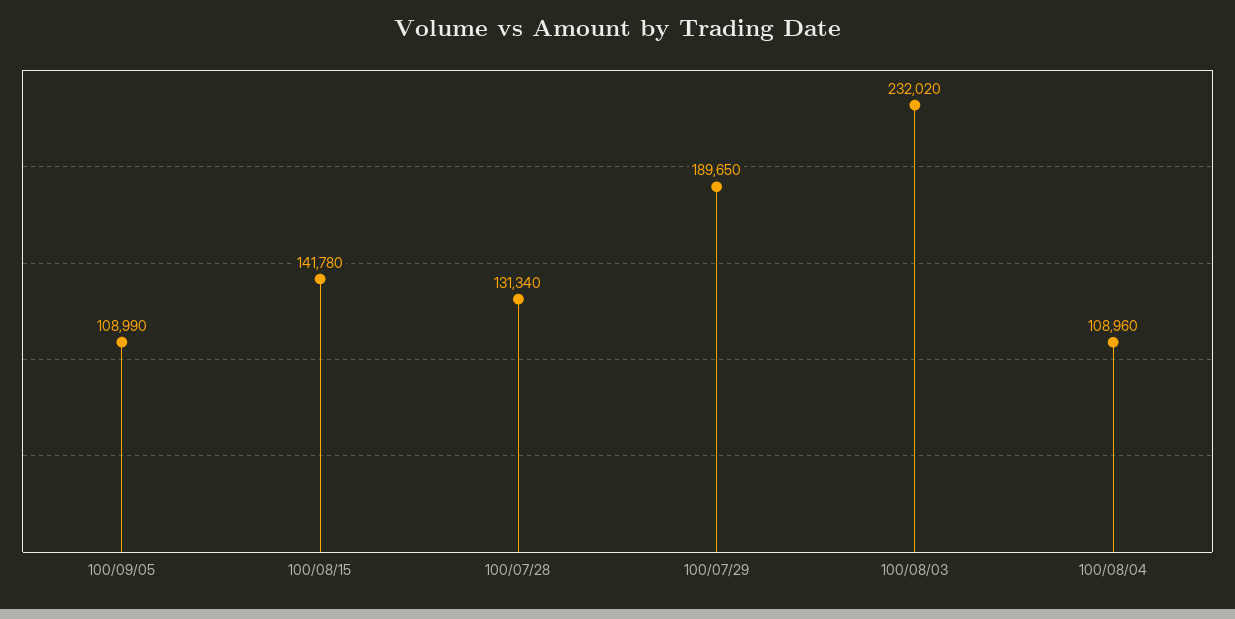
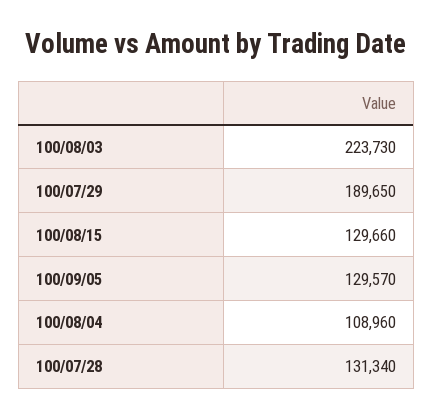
  {
-   "100/09/05": 108990,
+   "100/09/05": 129570,
-   "100/08/15": 141780,
+   "100/08/15": 129660,
    "100/07/28": 131340,
    "100/07/29": 189650,
-   "100/08/03": 232020,
+   "100/08/03": 223730,
    "100/08/04": 108960
  }

